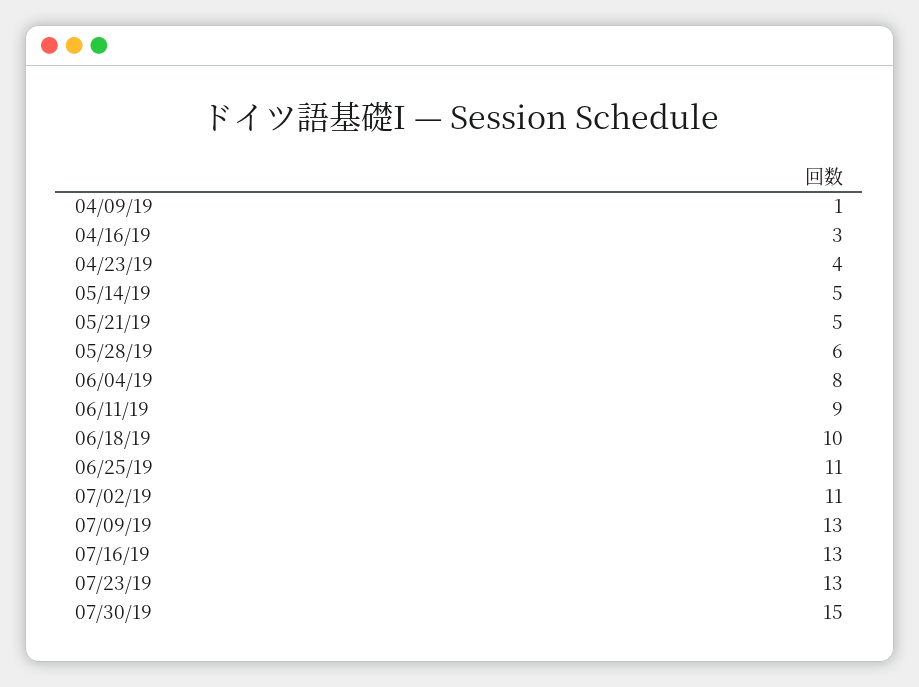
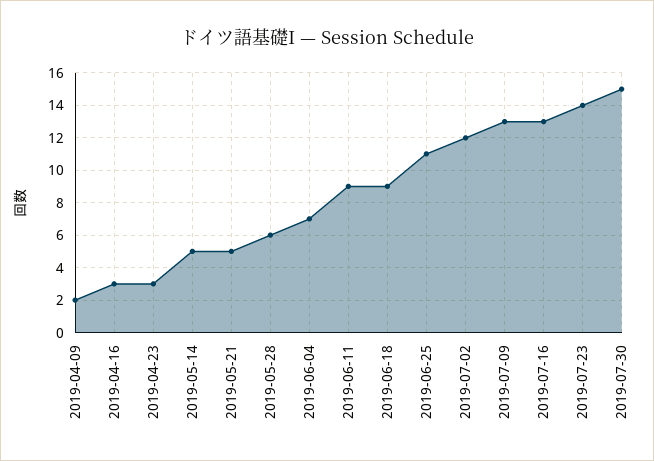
  {
-   "04/09/19": 1,
+   "04/09/19": 2,
    "04/16/19": 3,
-   "04/23/19": 4,
+   "04/23/19": 3,
    "05/14/19": 5,
    "05/21/19": 5,
    "05/28/19": 6,
-   "06/04/19": 8,
+   "06/04/19": 7,
    "06/11/19": 9,
-   "06/18/19": 10,
+   "06/18/19": 9,
    "06/25/19": 11,
-   "07/02/19": 11,
+   "07/02/19": 12,
    "07/09/19": 13,
    "07/16/19": 13,
-   "07/23/19": 13,
+   "07/23/19": 14,
    "07/30/19": 15
  }

